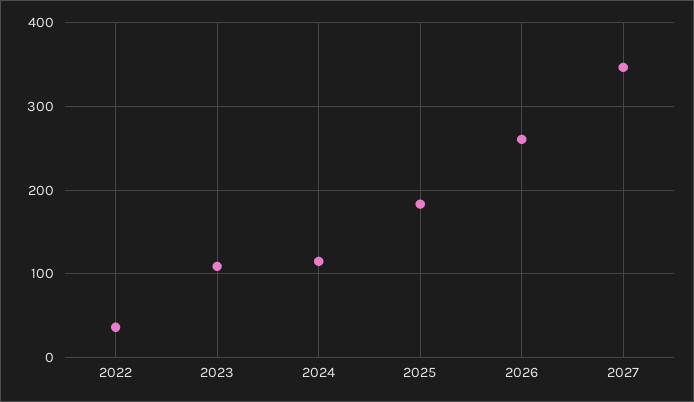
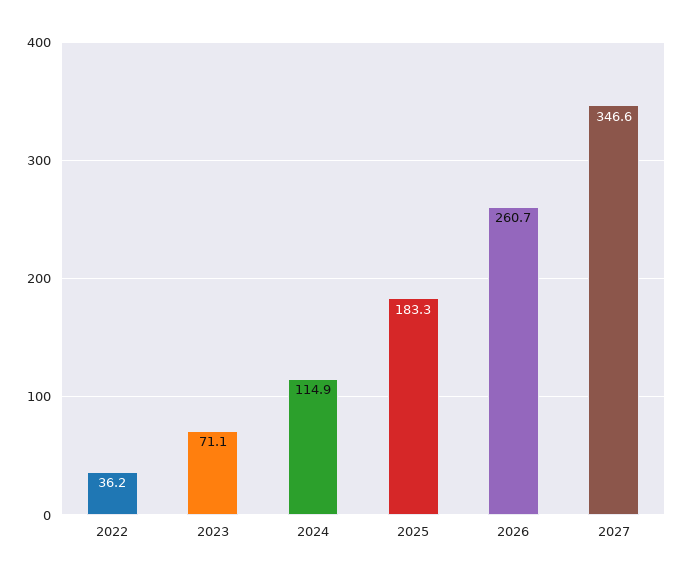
  {
    "2022": 36.2,
-   "2023": 110,
+   "2023": 71.1,
    "2024": 114.9,
    "2025": 183.3,
    "2026": 260.7,
    "2027": 346.6
  }

